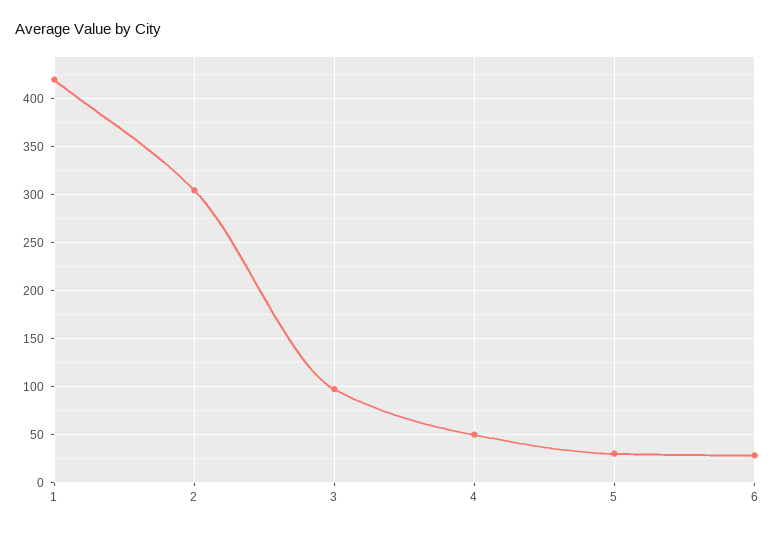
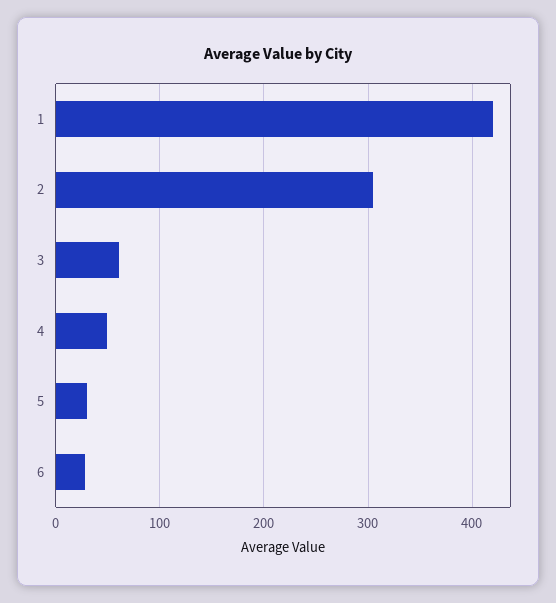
  {
    "1": 420,
    "2": 300,
-   "3": 100,
+   "3": 60,
    "4": 50,
    "5": 30,
    "6": 30
  }

